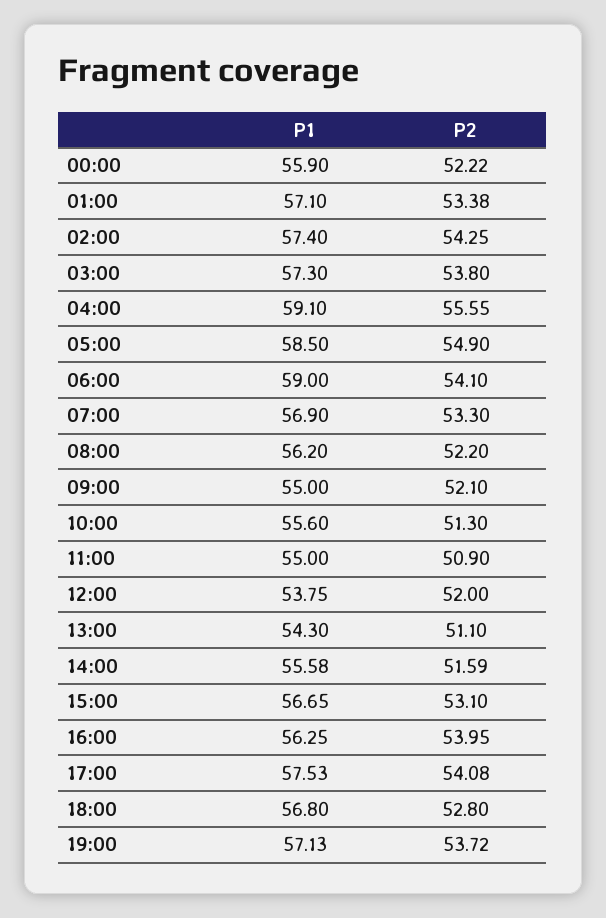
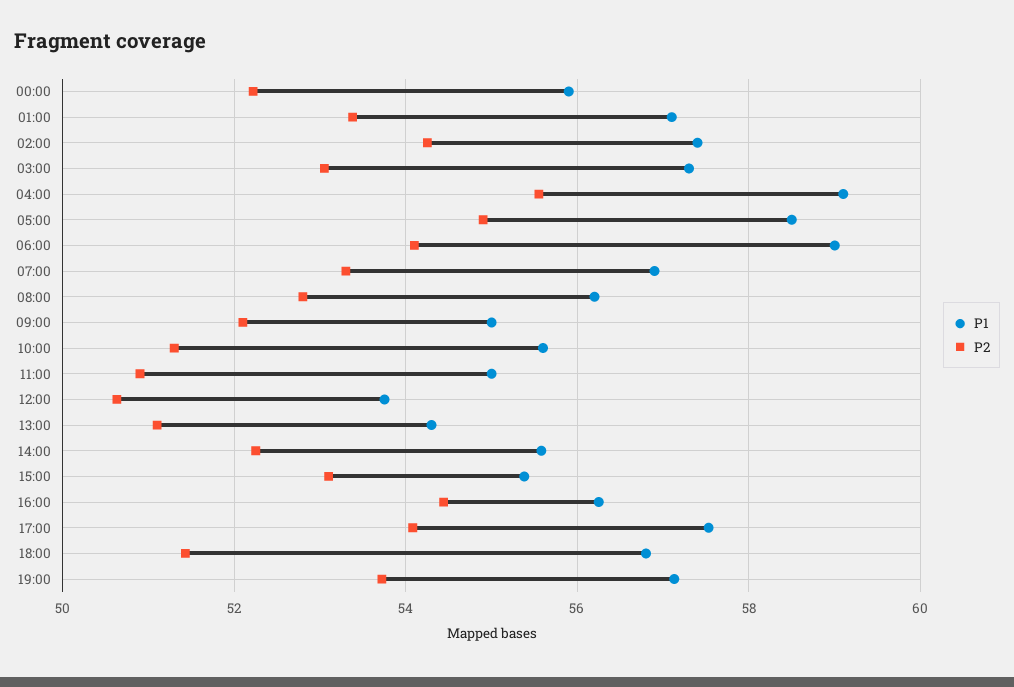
  {
    "P1": {
      "00:00": 55.9,
      "01:00": 57.1,
      "02:00": 57.4,
      "03:00": 57.3,
      "04:00": 59.1,
      "05:00": 58.5,
      "06:00": 59,
      "07:00": 56.9,
      "08:00": 56.2,
      "09:00": 55,
      "10:00": 55.6,
      "11:00": 55,
      "12:00": 53.75,
      "13:00": 54.3,
      "14:00": 55.58,
-     "15:00": 56.65,
+     "15:00": 55.4,
      "16:00": 56.25,
      "17:00": 57.53,
      "18:00": 56.8,
      "19:00": 57.13
    },
    "P2": {
      "00:00": 52.22,
      "01:00": 53.38,
      "02:00": 54.25,
-     "03:00": 53.8,
+     "03:00": 53,
      "04:00": 55.55,
      "05:00": 54.9,
      "06:00": 54.1,
      "07:00": 53.3,
-     "08:00": 52.2,
+     "08:00": 52.8,
      "09:00": 52.1,
      "10:00": 51.3,
      "11:00": 50.9,
-     "12:00": 52,
+     "12:00": 50.6,
      "13:00": 51.1,
-     "14:00": 51.59,
+     "14:00": 52.2,
      "15:00": 53.1,
-     "16:00": 53.95,
+     "16:00": 54.4,
      "17:00": 54.08,
-     "18:00": 52.8,
+     "18:00": 51.4,
      "19:00": 53.72
    }
  }

